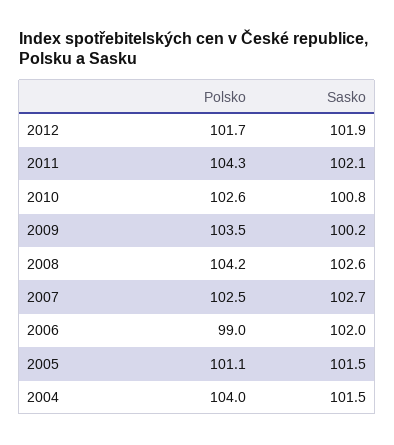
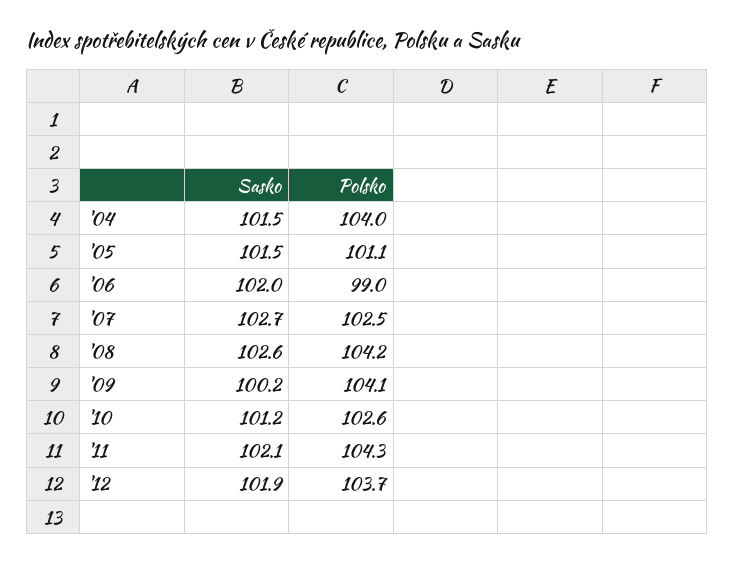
  {
    "Polsko": {
-     "2012": 101.7,
+     "2012": 103.7,
      "2011": 104.3,
      "2010": 102.6,
-     "2009": 103.5,
+     "2009": 104.1,
      "2008": 104.2,
      "2007": 102.5,
      "2006": 99,
      "2005": 101.1,
      "2004": 104
    },
    "Sasko": {
      "2012": 101.9,
      "2011": 102.1,
-     "2010": 100.8,
+     "2010": 101.2,
      "2009": 100.2,
      "2008": 102.6,
      "2007": 102.7,
      "2006": 102,
      "2005": 101.5,
      "2004": 101.5
    }
  }

